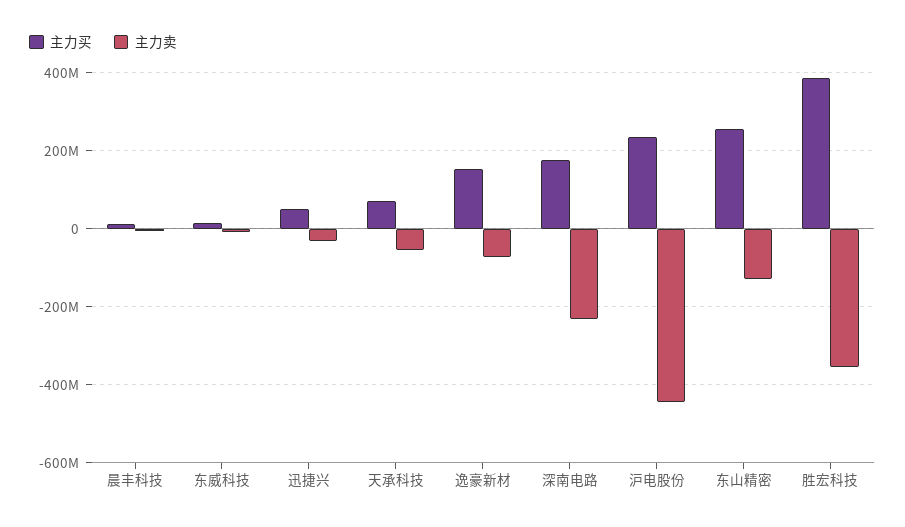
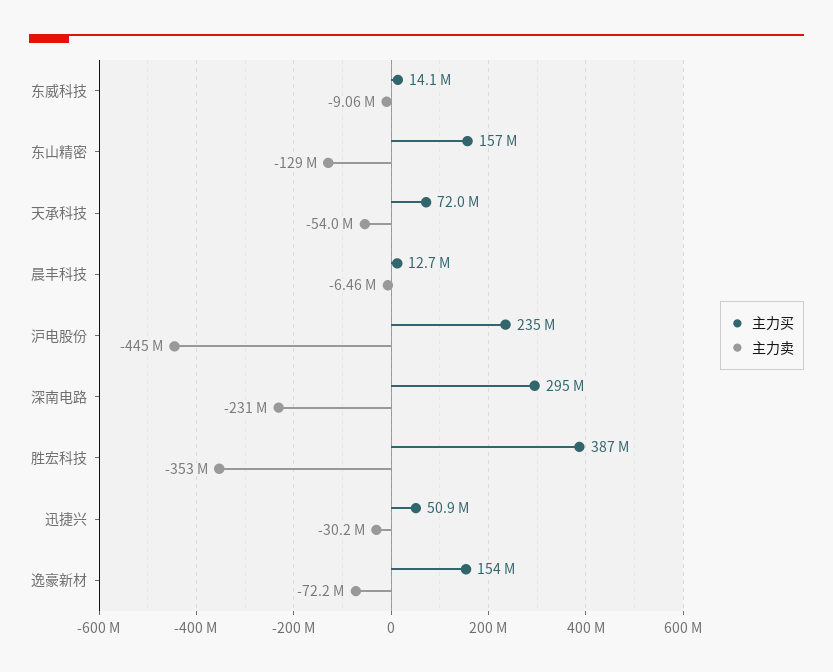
  {
    "主力买": {
      "晨丰科技": 12700000,
      "东威科技": 14100000,
      "迅捷兴": 50900000,
      "天承科技": 72000000,
      "逸豪新材": 154000000,
-     "深南电路": 180000000,
+     "深南电路": 295000000,
      "沪电股份": 235000000,
-     "东山精密": 260000000,
+     "东山精密": 157000000,
      "胜宏科技": 387000000
    },
    "主力卖": {
      "晨丰科技": -6460000,
      "东威科技": -9060000,
      "迅捷兴": -30200000,
      "天承科技": -54000000,
      "逸豪新材": -72200000,
      "深南电路": -231000000,
      "沪电股份": -445000000,
      "东山精密": -129000000,
      "胜宏科技": -353000000
    }
  }

